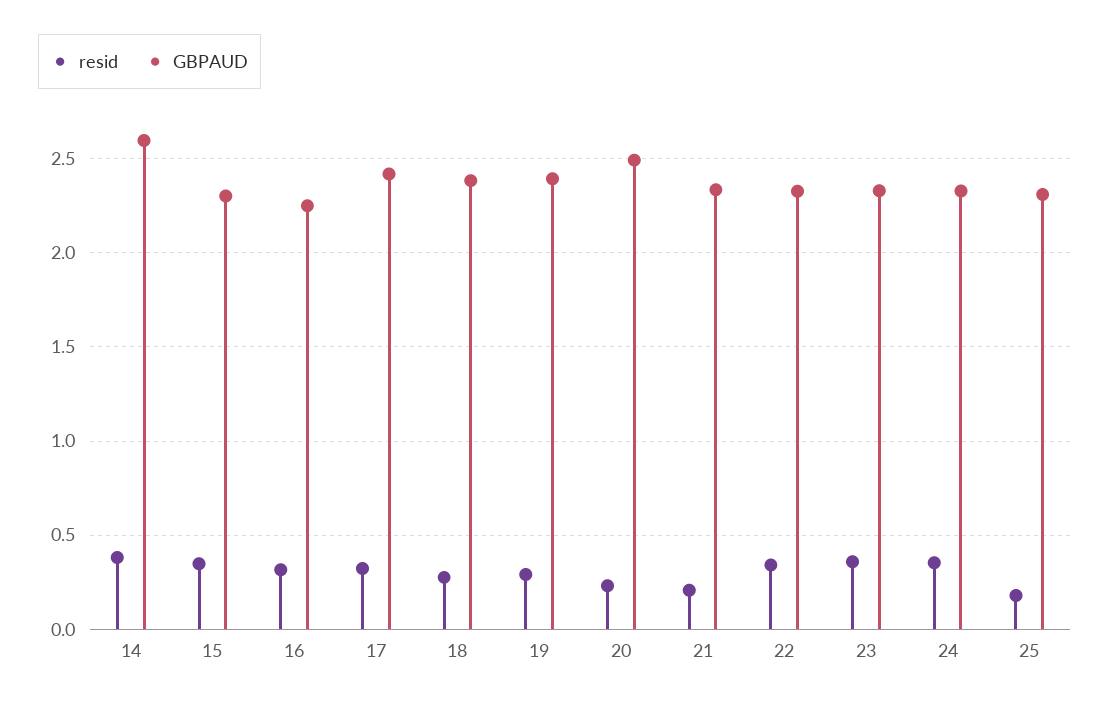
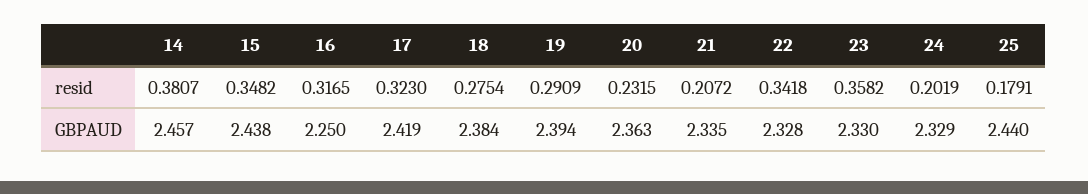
  {
    "resid": {
      "14": 0.3807,
      "15": 0.3482,
      "16": 0.3165,
      "17": 0.323,
      "18": 0.2754,
      "19": 0.2909,
      "20": 0.2315,
      "21": 0.2072,
      "22": 0.3418,
      "23": 0.3582,
-     "24": 0.35,
+     "24": 0.2019,
      "25": 0.1791
    },
    "GBPAUD": {
-     "14": 2.6,
+     "14": 2.457,
-     "15": 2.3,
+     "15": 2.438,
      "16": 2.25,
      "17": 2.419,
      "18": 2.384,
      "19": 2.394,
-     "20": 2.5,
+     "20": 2.363,
      "21": 2.335,
      "22": 2.328,
      "23": 2.33,
      "24": 2.329,
-     "25": 2.3
+     "25": 2.44
    }
  }

